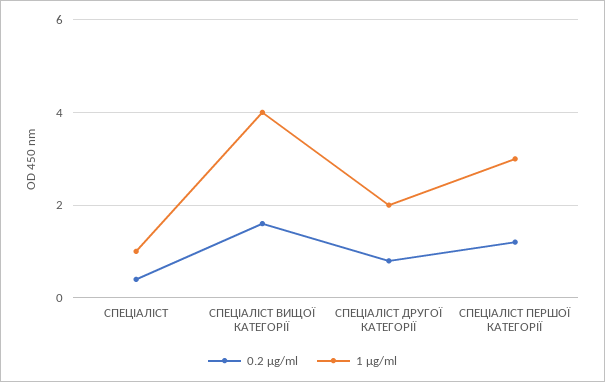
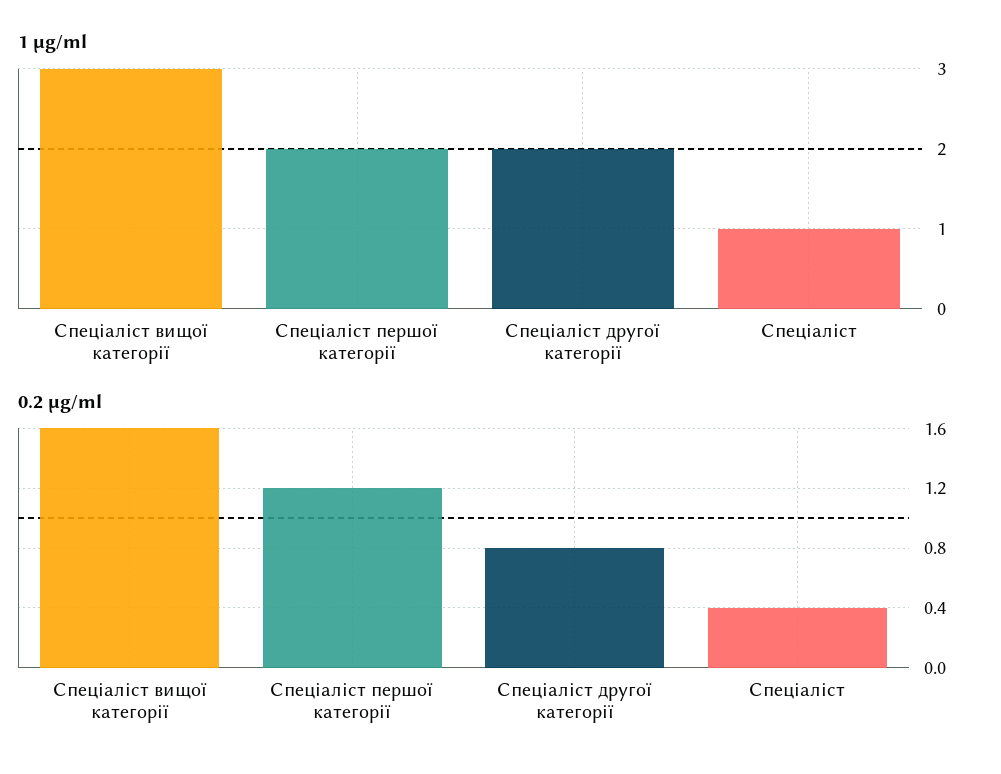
  {
    "0.2 μg/ml": {
      "СПЕЦІАЛІСТ": 0.4,
      "СПЕЦІАЛІСТ ВИЩОЇ КАТЕГОРІЇ": 1.6,
      "СПЕЦІАЛІСТ ДРУГОЇ КАТЕГОРІЇ": 0.8,
      "СПЕЦІАЛІСТ ПЕРШОЇ КАТЕГОРІЇ": 1.2
    },
    "1 μg/ml": {
      "СПЕЦІАЛІСТ": 1,
-     "СПЕЦІАЛІСТ ВИЩОЇ КАТЕГОРІЇ": 4,
+     "СПЕЦІАЛІСТ ВИЩОЇ КАТЕГОРІЇ": 3,
      "СПЕЦІАЛІСТ ДРУГОЇ КАТЕГОРІЇ": 2,
-     "СПЕЦІАЛІСТ ПЕРШОЇ КАТЕГОРІЇ": 3
+     "СПЕЦІАЛІСТ ПЕРШОЇ КАТЕГОРІЇ": 2
    }
  }

